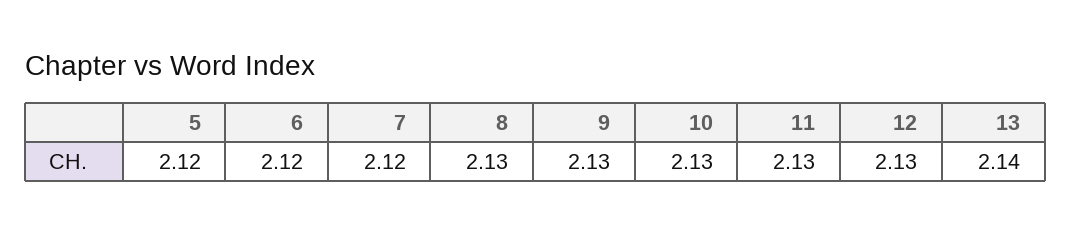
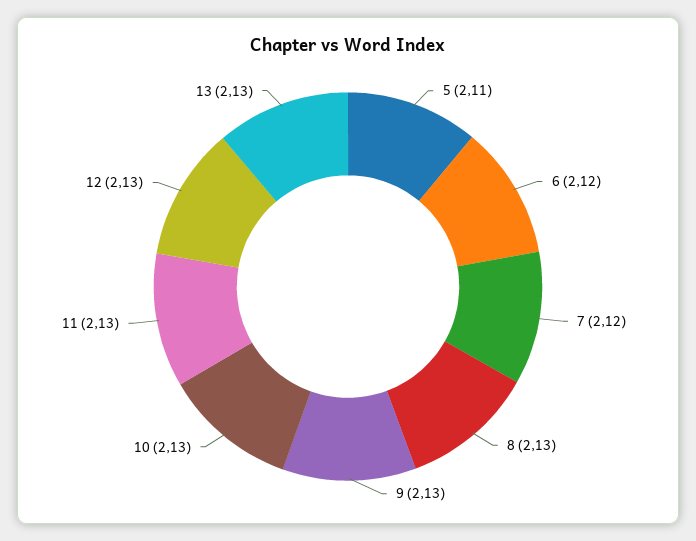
  {
-   "5": 2.12,
+   "5": 2.11,
    "6": 2.12,
    "7": 2.12,
    "8": 2.13,
    "9": 2.13,
    "10": 2.13,
    "11": 2.13,
    "12": 2.13,
-   "13": 2.14
+   "13": 2.13
  }

